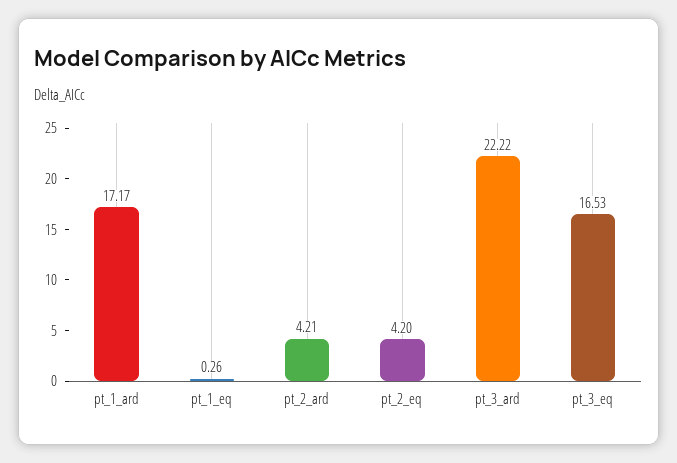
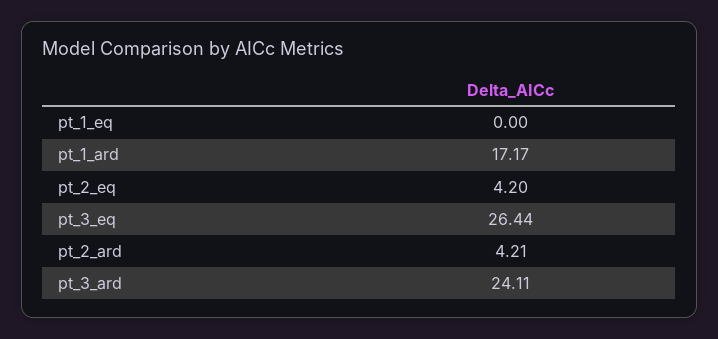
  {
    "pt_1_ard": 17.17,
-   "pt_1_eq": 0.26,
+   "pt_1_eq": 0,
    "pt_2_ard": 4.21,
    "pt_2_eq": 4.2,
-   "pt_3_ard": 22.22,
+   "pt_3_ard": 24.11,
-   "pt_3_eq": 16.53
+   "pt_3_eq": 26.44
  }

